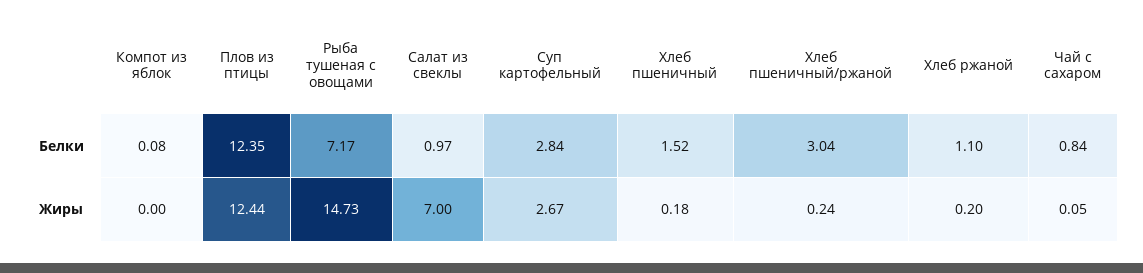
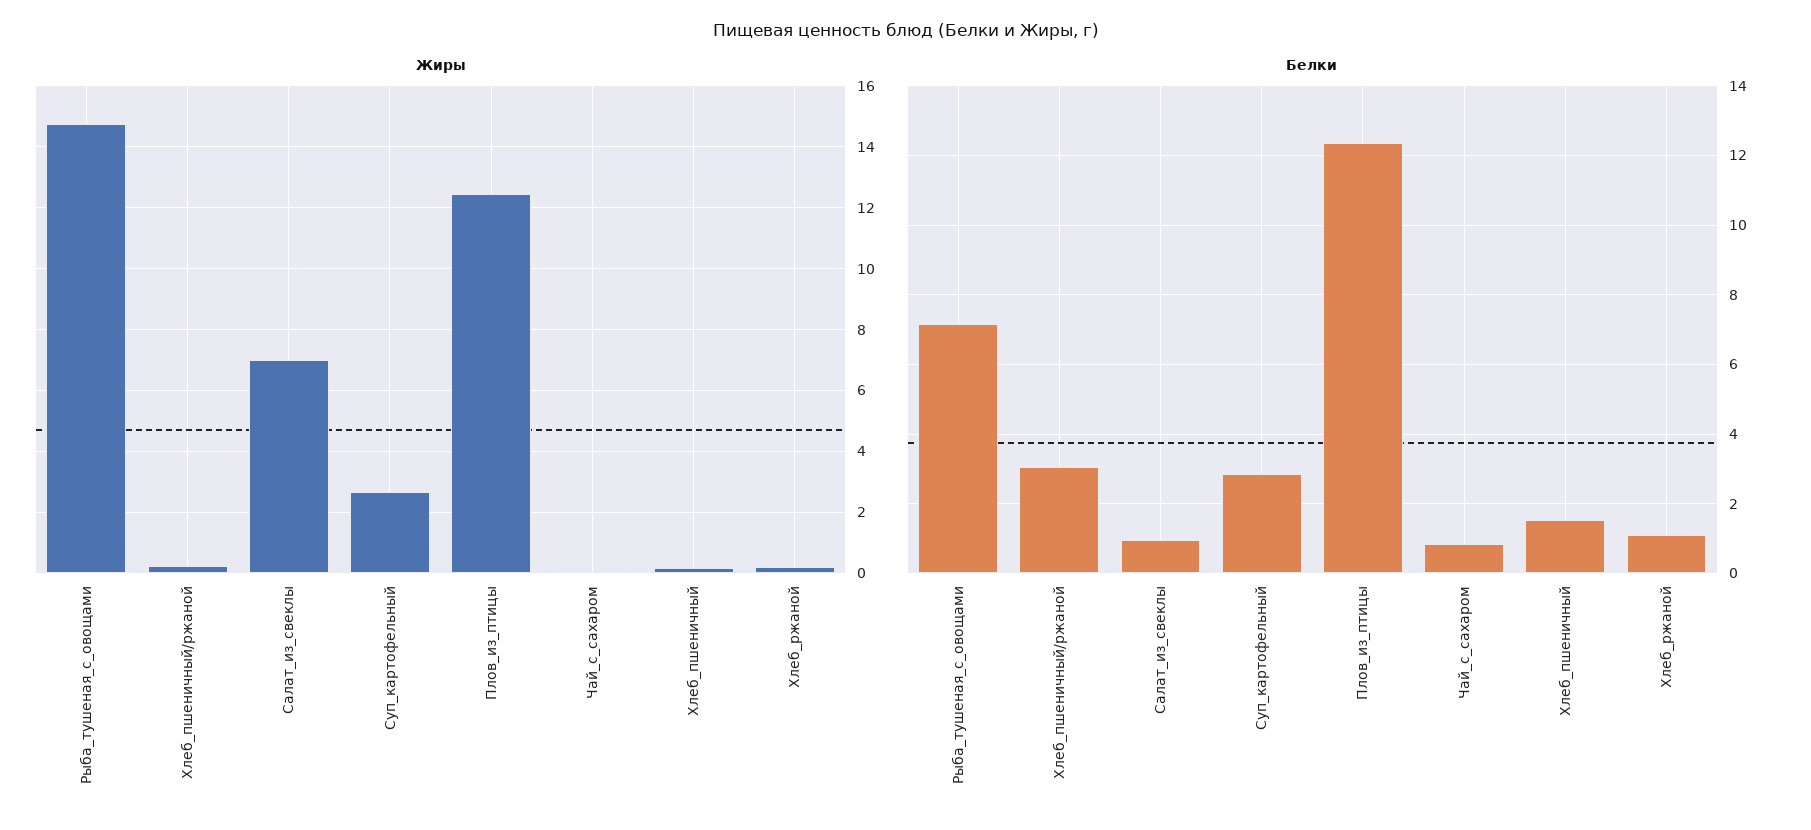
  {
    "Белки": {
-     "Компот из яблок": 0.08,
      "Плов из птицы": 12.35,
      "Рыба тушеная с овощами": 7.17,
      "Салат из свеклы": 0.97,
      "Суп картофельный": 2.84,
      "Хлеб пшеничный": 1.52,
      "Хлеб пшеничный/ржаной": 3.04,
      "Хлеб ржаной": 1.1,
      "Чай с сахаром": 0.84
    },
    "Жиры": {
-     "Компот из яблок": 0,
      "Плов из птицы": 12.44,
      "Рыба тушеная с овощами": 14.73,
      "Салат из свеклы": 7,
      "Суп картофельный": 2.67,
      "Хлеб пшеничный": 0.18,
      "Хлеб пшеничный/ржаной": 0.24,
      "Хлеб ржаной": 0.2,
      "Чай с сахаром": 0.05
    }
  }

